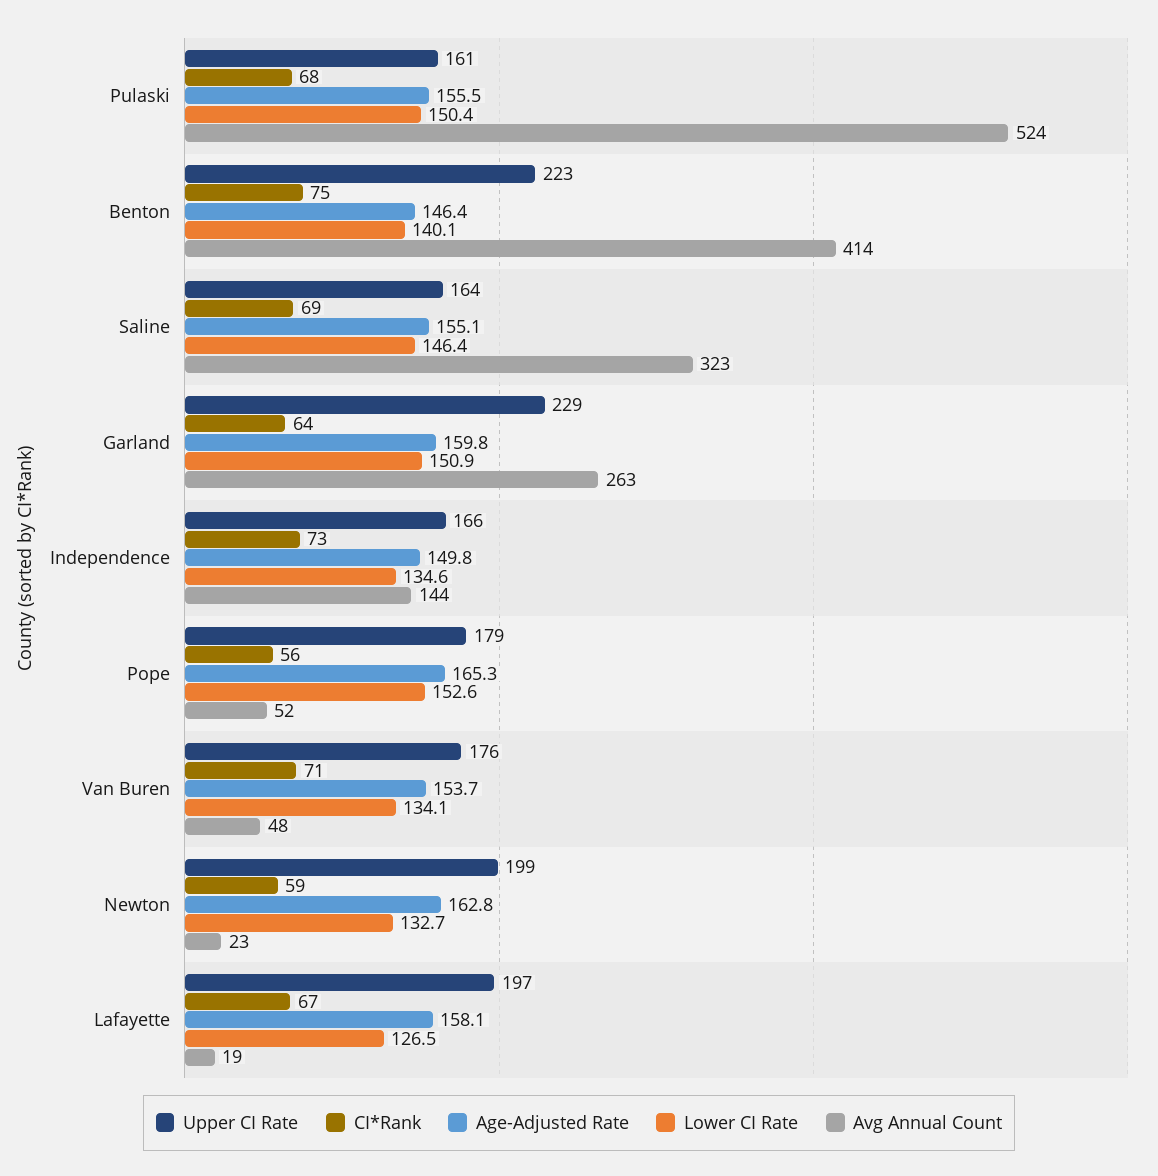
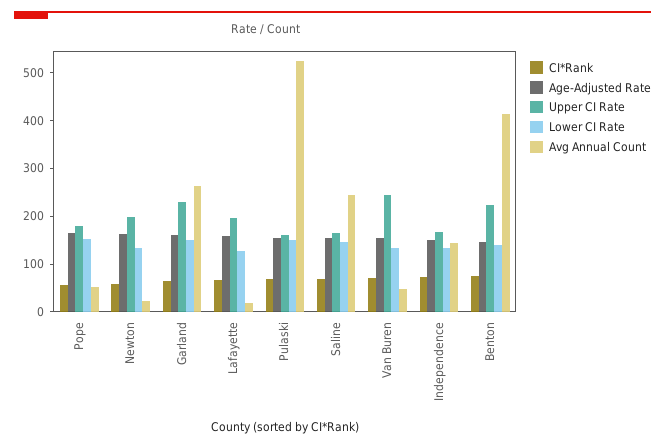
  {
    "Upper CI Rate": {
      "Pulaski": 161,
      "Benton": 223,
      "Saline": 164,
      "Garland": 229,
      "Independence": 166,
      "Pope": 179,
-     "Van Buren": 176,
+     "Van Buren": 240,
      "Newton": 199,
      "Lafayette": 197
    },
    "CI*Rank": {
      "Pulaski": 68,
      "Benton": 75,
      "Saline": 69,
      "Garland": 64,
      "Independence": 73,
      "Pope": 56,
      "Van Buren": 71,
      "Newton": 59,
      "Lafayette": 67
    },
    "Age-Adjusted Rate": {
      "Pulaski": 155.5,
      "Benton": 146.4,
      "Saline": 155.1,
      "Garland": 159.8,
      "Independence": 149.8,
      "Pope": 165.3,
      "Van Buren": 153.7,
      "Newton": 162.8,
      "Lafayette": 158.1
    },
    "Lower CI Rate": {
      "Pulaski": 150.4,
      "Benton": 140.1,
      "Saline": 146.4,
      "Garland": 150.9,
      "Independence": 134.6,
      "Pope": 152.6,
      "Van Buren": 134.1,
      "Newton": 132.7,
      "Lafayette": 126.5
    },
    "Avg Annual Count": {
      "Pulaski": 524,
      "Benton": 414,
-     "Saline": 323,
+     "Saline": 240,
      "Garland": 263,
      "Independence": 144,
      "Pope": 52,
      "Van Buren": 48,
      "Newton": 23,
      "Lafayette": 19
    }
  }

